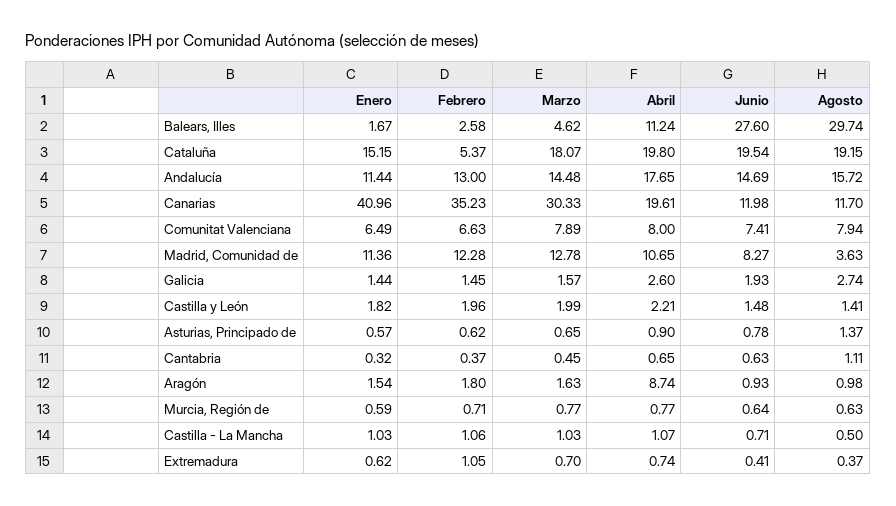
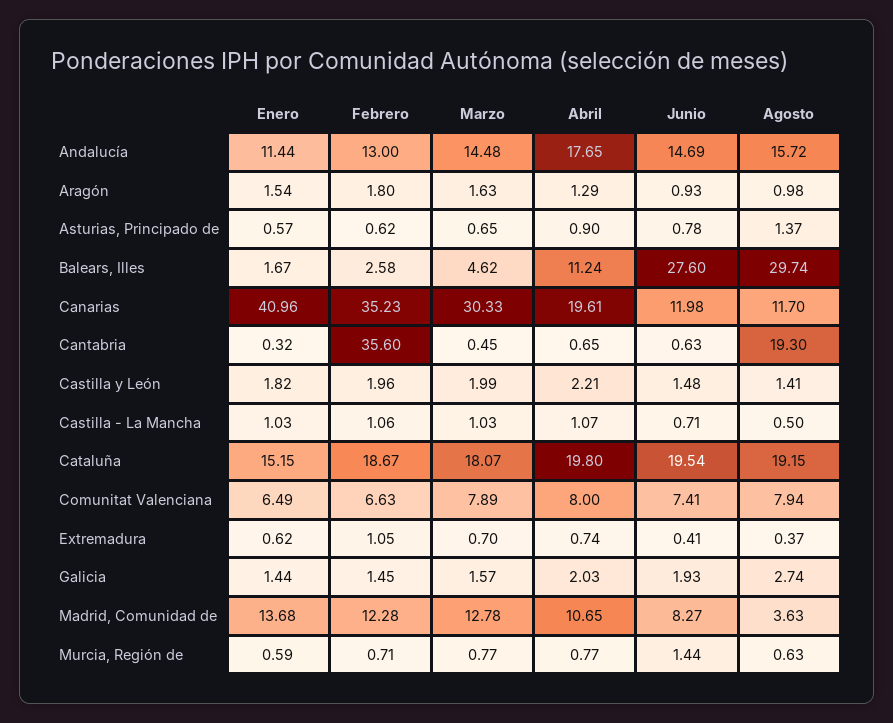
  {
    "Enero": {
      "Balears, Illes": 1.67,
      "Cataluña": 15.15,
      "Andalucía": 11.44,
      "Canarias": 40.96,
      "Comunitat Valenciana": 6.49,
-     "Madrid, Comunidad de": 11.36,
+     "Madrid, Comunidad de": 13.68,
      "Galicia": 1.44,
      "Castilla y León": 1.82,
      "Asturias, Principado de": 0.57,
      "Cantabria": 0.32,
      "Aragón": 1.54,
      "Murcia, Región de": 0.59,
      "Castilla - La Mancha": 1.03,
      "Extremadura": 0.62
    },
    "Febrero": {
      "Balears, Illes": 2.58,
-     "Cataluña": 5.37,
+     "Cataluña": 18.67,
      "Andalucía": 13,
      "Canarias": 35.23,
      "Comunitat Valenciana": 6.63,
      "Madrid, Comunidad de": 12.28,
      "Galicia": 1.45,
      "Castilla y León": 1.96,
      "Asturias, Principado de": 0.62,
-     "Cantabria": 0.37,
+     "Cantabria": 35.6,
      "Aragón": 1.8,
      "Murcia, Región de": 0.71,
      "Castilla - La Mancha": 1.06,
      "Extremadura": 1.05
    },
    "Marzo": {
      "Balears, Illes": 4.62,
      "Cataluña": 18.07,
      "Andalucía": 14.48,
      "Canarias": 30.33,
      "Comunitat Valenciana": 7.89,
      "Madrid, Comunidad de": 12.78,
      "Galicia": 1.57,
      "Castilla y León": 1.99,
      "Asturias, Principado de": 0.65,
      "Cantabria": 0.45,
      "Aragón": 1.63,
      "Murcia, Región de": 0.77,
      "Castilla - La Mancha": 1.03,
      "Extremadura": 0.7
    },
    "Abril": {
      "Balears, Illes": 11.24,
      "Cataluña": 19.8,
      "Andalucía": 17.65,
      "Canarias": 19.61,
      "Comunitat Valenciana": 8,
      "Madrid, Comunidad de": 10.65,
-     "Galicia": 2.6,
+     "Galicia": 2.03,
      "Castilla y León": 2.21,
      "Asturias, Principado de": 0.9,
      "Cantabria": 0.65,
-     "Aragón": 8.74,
+     "Aragón": 1.29,
      "Murcia, Región de": 0.77,
      "Castilla - La Mancha": 1.07,
      "Extremadura": 0.74
    },
    "Junio": {
      "Balears, Illes": 27.6,
      "Cataluña": 19.54,
      "Andalucía": 14.69,
      "Canarias": 11.98,
      "Comunitat Valenciana": 7.41,
      "Madrid, Comunidad de": 8.27,
      "Galicia": 1.93,
      "Castilla y León": 1.48,
      "Asturias, Principado de": 0.78,
      "Cantabria": 0.63,
      "Aragón": 0.93,
-     "Murcia, Región de": 0.64,
+     "Murcia, Región de": 1.44,
      "Castilla - La Mancha": 0.71,
      "Extremadura": 0.41
    },
    "Agosto": {
      "Balears, Illes": 29.74,
      "Cataluña": 19.15,
      "Andalucía": 15.72,
      "Canarias": 11.7,
      "Comunitat Valenciana": 7.94,
      "Madrid, Comunidad de": 3.63,
      "Galicia": 2.74,
      "Castilla y León": 1.41,
      "Asturias, Principado de": 1.37,
-     "Cantabria": 1.11,
+     "Cantabria": 19.3,
      "Aragón": 0.98,
      "Murcia, Región de": 0.63,
      "Castilla - La Mancha": 0.5,
      "Extremadura": 0.37
    }
  }

